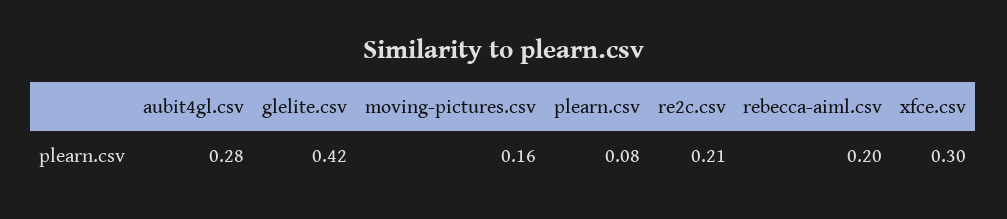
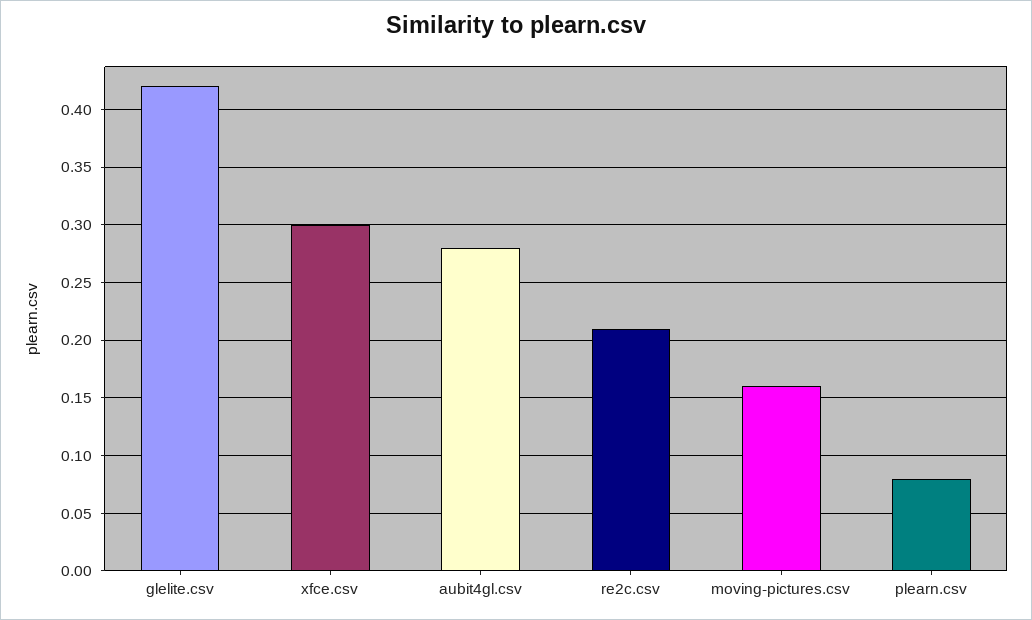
  {
    "aubit4gl.csv": 0.28,
    "glelite.csv": 0.42,
    "moving-pictures.csv": 0.16,
    "plearn.csv": 0.08,
    "re2c.csv": 0.21,
-   "rebecca-aiml.csv": 0.2,
    "xfce.csv": 0.3
  }

